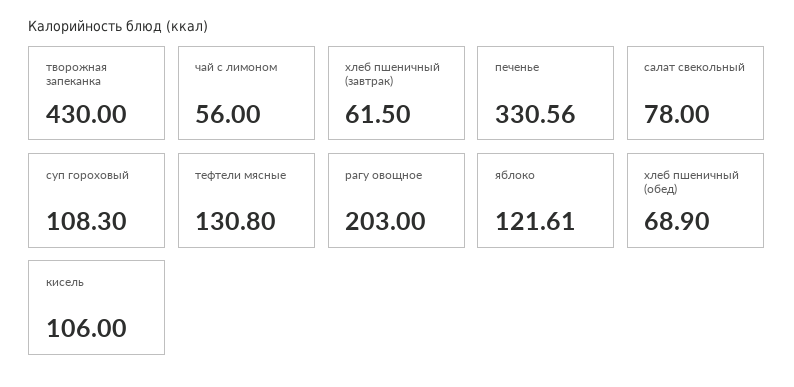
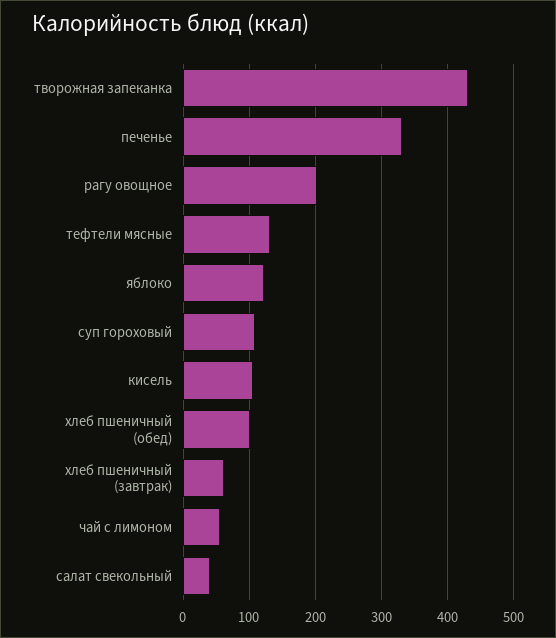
  {
    "творожная запеканка": 430,
    "чай с лимоном": 56,
    "хлеб пшеничный (завтрак)": 61.5,
    "печенье": 330.56,
-   "салат свекольный": 78,
+   "салат свекольный": 40,
    "суп гороховый": 108.3,
    "тефтели мясные": 130.8,
    "рагу овощное": 203,
    "яблоко": 121.61,
-   "хлеб пшеничный (обед)": 68.9,
+   "хлеб пшеничный (обед)": 100,
    "кисель": 106
  }

